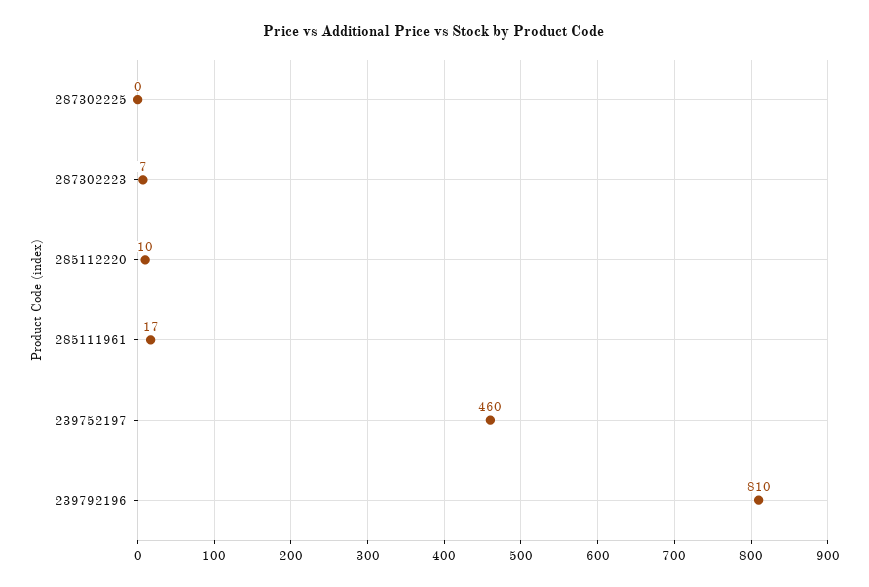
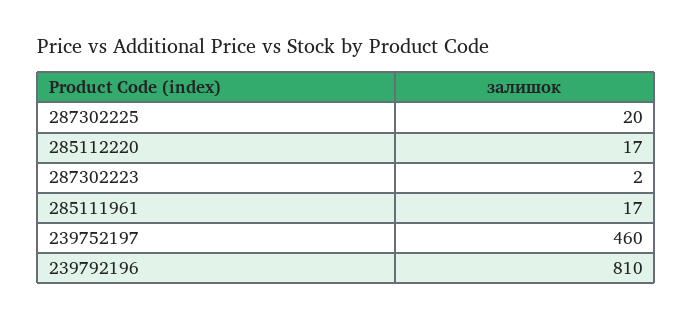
  {
-   "287302225": 0,
+   "287302225": 20,
-   "287302223": 7,
+   "287302223": 2,
-   "285112220": 10,
+   "285112220": 17,
    "285111961": 17,
    "239752197": 460,
    "239792196": 810
  }

